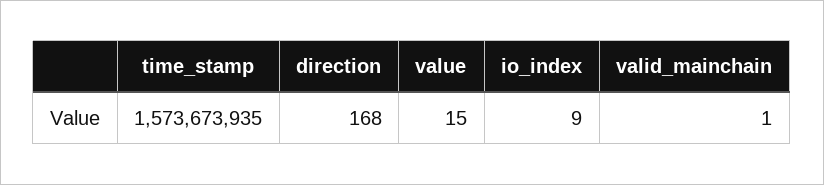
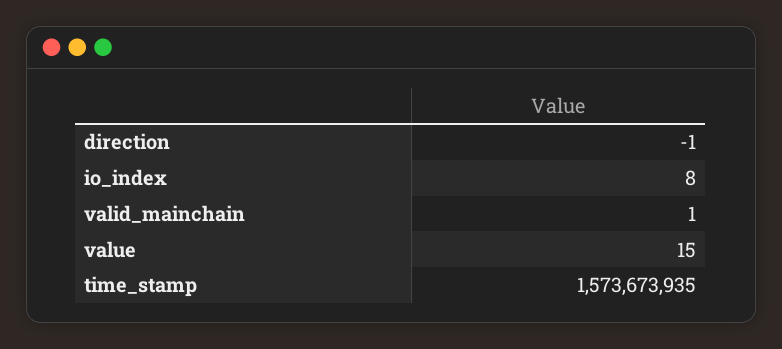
  {
    "time_stamp": 1573673935,
-   "direction": 168,
+   "direction": -1,
    "value": 15,
-   "io_index": 9,
+   "io_index": 8,
    "valid_mainchain": 1
  }

